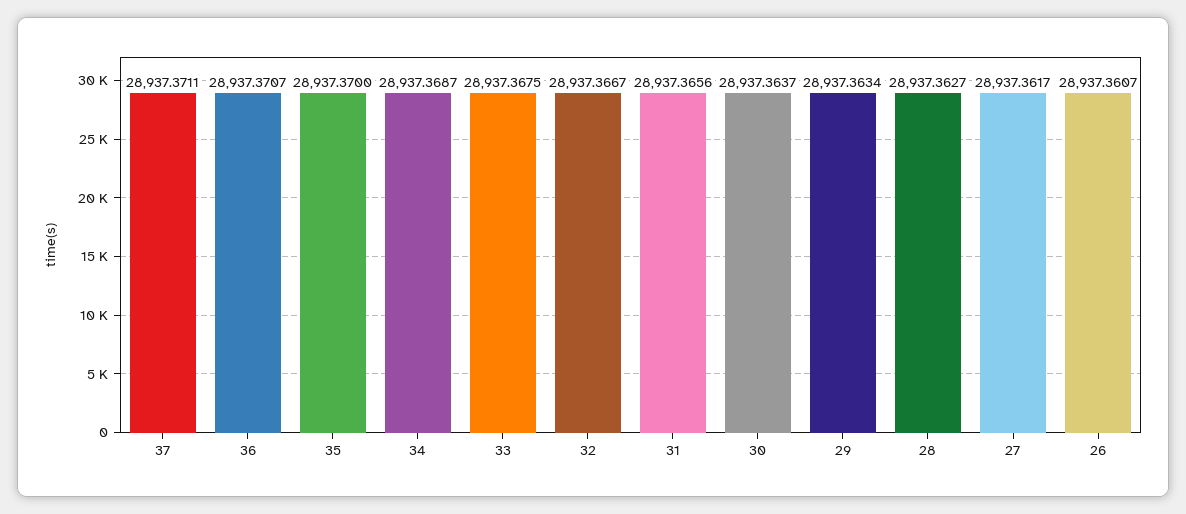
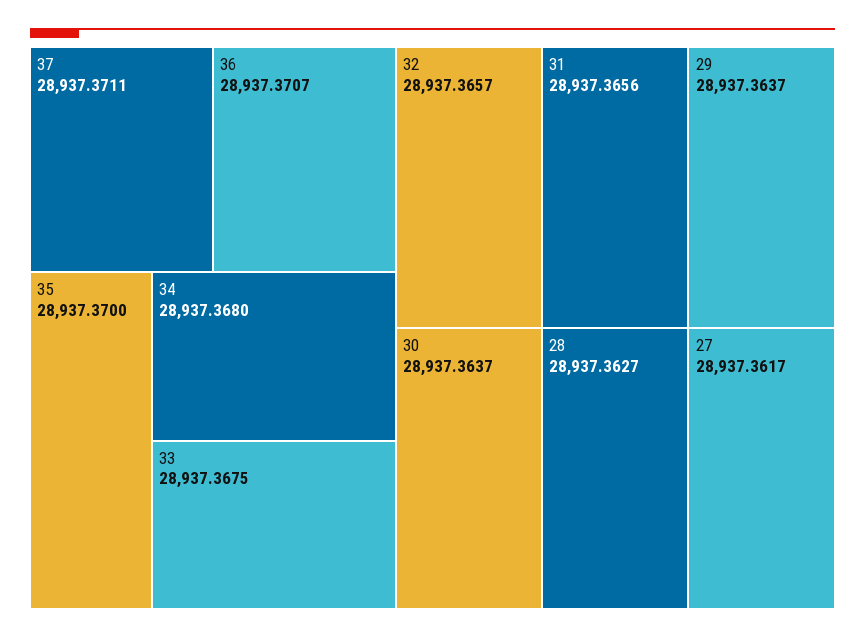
  {
    "37": 28937.3711,
    "36": 28937.3707,
    "35": 28937.37,
-   "34": 28937.3687,
+   "34": 28937.368,
    "33": 28937.3675,
-   "32": 28937.3667,
+   "32": 28937.3657,
    "31": 28937.3656,
    "30": 28937.3637,
-   "29": 28937.3634,
+   "29": 28937.3637,
    "28": 28937.3627,
-   "27": 28937.3617,
+   "27": 28937.3617
-   "26": 28937.3607
  }

